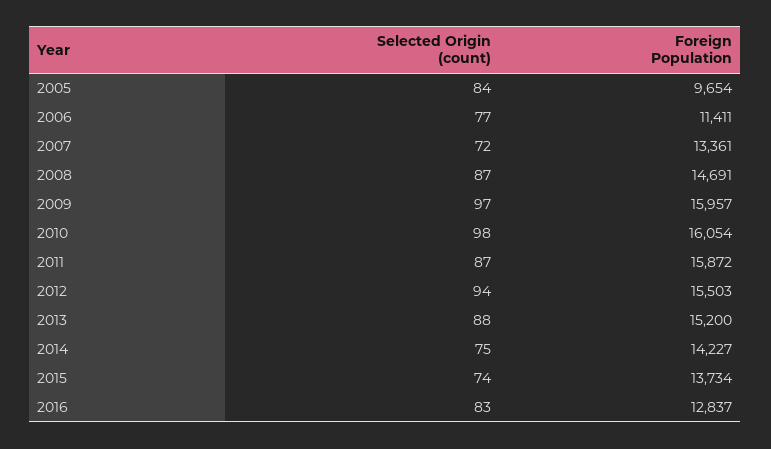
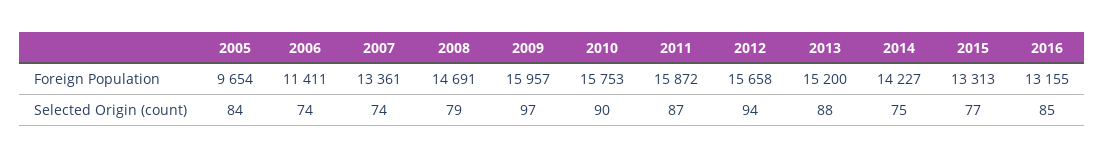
  {
    "Selected Origin (count)": {
      "2005": 84,
-     "2006": 77,
+     "2006": 74,
-     "2007": 72,
+     "2007": 74,
-     "2008": 87,
+     "2008": 79,
      "2009": 97,
-     "2010": 98,
+     "2010": 90,
      "2011": 87,
      "2012": 94,
      "2013": 88,
      "2014": 75,
-     "2015": 74,
+     "2015": 77,
-     "2016": 83
+     "2016": 85
    },
    "Foreign Population": {
      "2005": 9654,
      "2006": 11411,
      "2007": 13361,
      "2008": 14691,
      "2009": 15957,
-     "2010": 16054,
+     "2010": 15753,
      "2011": 15872,
-     "2012": 15503,
+     "2012": 15658,
      "2013": 15200,
      "2014": 14227,
-     "2015": 13734,
+     "2015": 13313,
-     "2016": 12837
+     "2016": 13155
    }
  }

